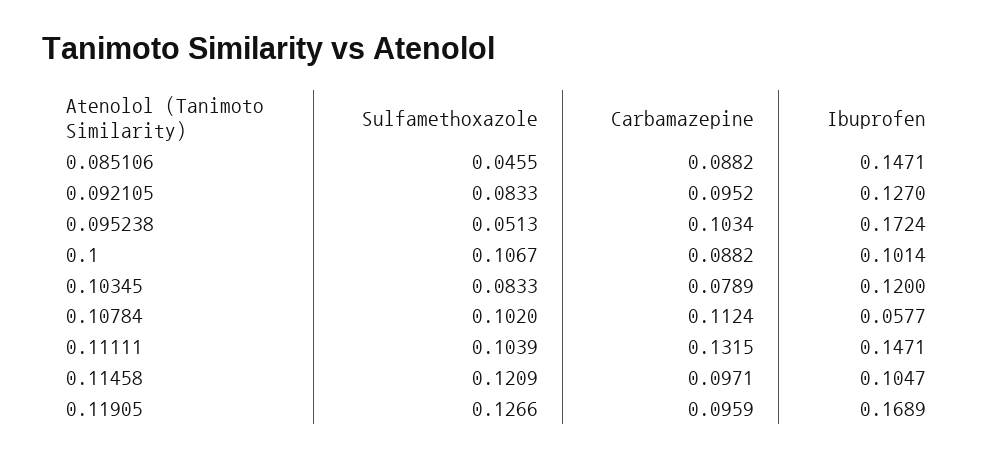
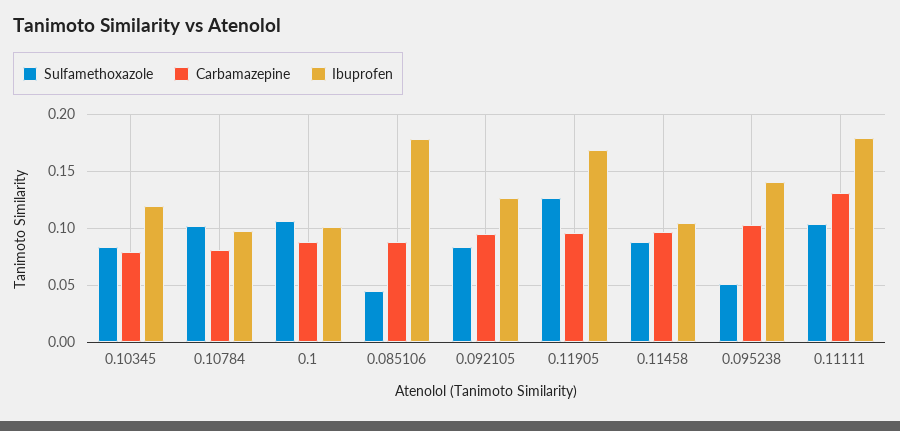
  {
    "Sulfamethoxazole": {
      "0.085106": 0.0455,
      "0.092105": 0.0833,
      "0.095238": 0.0513,
      "0.1": 0.1067,
      "0.10345": 0.0833,
      "0.10784": 0.102,
      "0.11111": 0.1039,
-     "0.11458": 0.1209,
+     "0.11458": 0.09,
      "0.11905": 0.1266
    },
    "Carbamazepine": {
      "0.085106": 0.0882,
      "0.092105": 0.0952,
      "0.095238": 0.1034,
      "0.1": 0.0882,
      "0.10345": 0.0789,
-     "0.10784": 0.1124,
+     "0.10784": 0.08,
      "0.11111": 0.1315,
      "0.11458": 0.0971,
      "0.11905": 0.0959
    },
    "Ibuprofen": {
-     "0.085106": 0.1471,
+     "0.085106": 0.18,
      "0.092105": 0.127,
-     "0.095238": 0.1724,
+     "0.095238": 0.14,
      "0.1": 0.1014,
      "0.10345": 0.12,
-     "0.10784": 0.0577,
+     "0.10784": 0.1,
-     "0.11111": 0.1471,
+     "0.11111": 0.18,
      "0.11458": 0.1047,
      "0.11905": 0.1689
    }
  }

